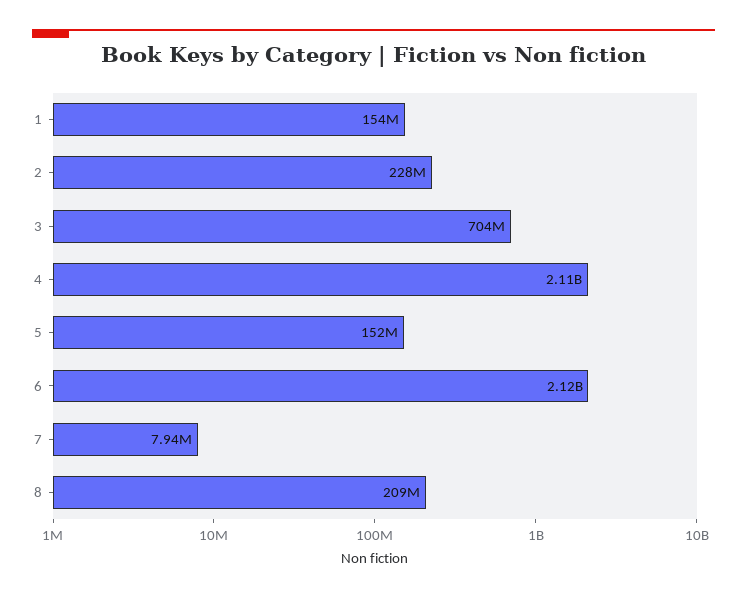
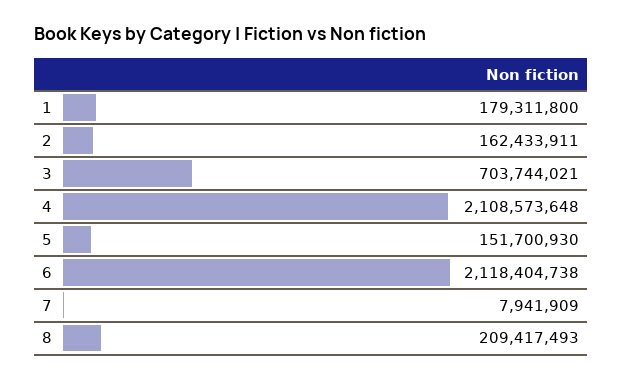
  {
-   "1": 154000000,
+   "1": 179311800,
-   "2": 228000000,
+   "2": 162433911,
    "3": 703744021,
    "4": 2108573648,
    "5": 151700930,
    "6": 2118404738,
    "7": 7941909,
    "8": 209417493
  }

